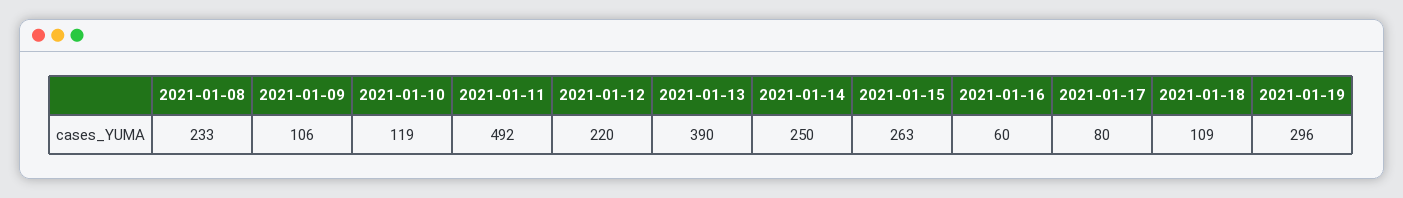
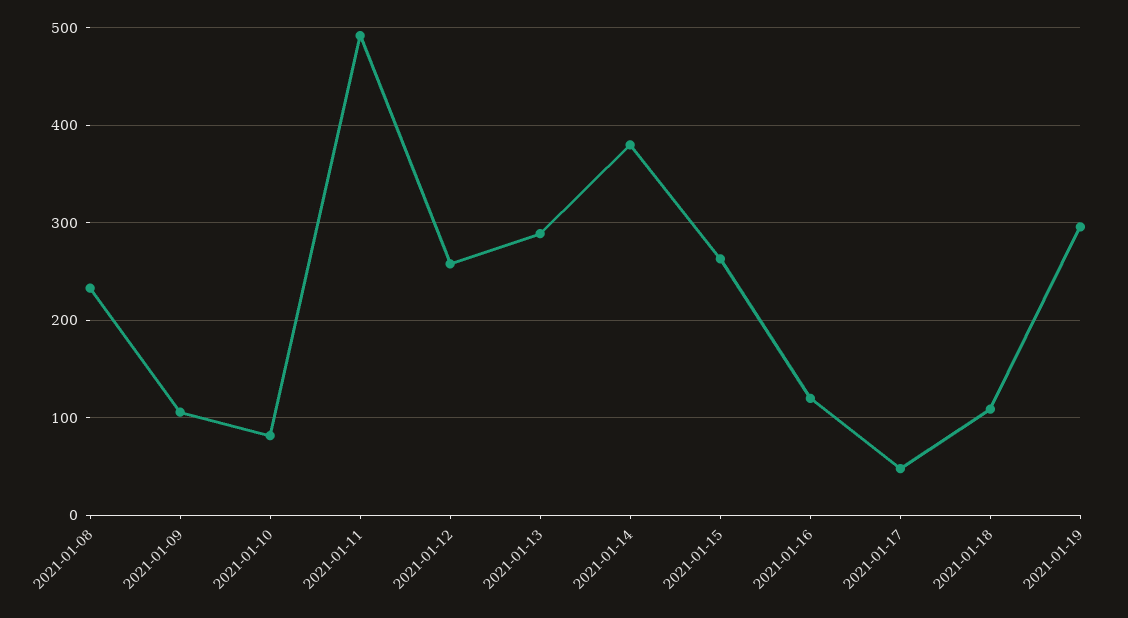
  {
    "2021-01-08": 233,
    "2021-01-09": 106,
-   "2021-01-10": 119,
+   "2021-01-10": 80,
    "2021-01-11": 492,
-   "2021-01-12": 220,
+   "2021-01-12": 260,
-   "2021-01-13": 390,
+   "2021-01-13": 290,
-   "2021-01-14": 250,
+   "2021-01-14": 380,
    "2021-01-15": 263,
-   "2021-01-16": 60,
+   "2021-01-16": 120,
-   "2021-01-17": 80,
+   "2021-01-17": 50,
    "2021-01-18": 109,
    "2021-01-19": 296
  }

